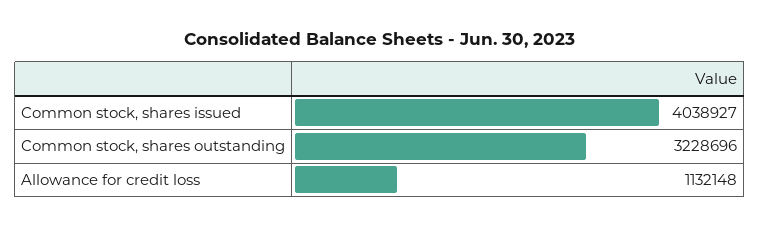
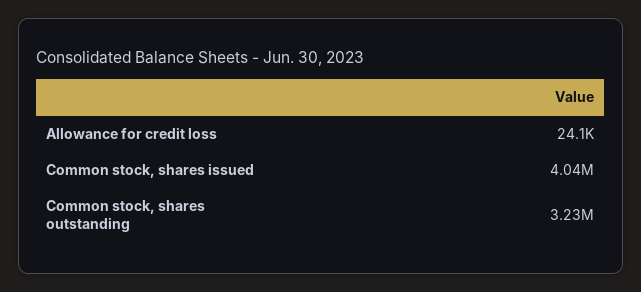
  {
    "Common stock, shares issued": 4038927,
    "Common stock, shares outstanding": 3228696,
-   "Allowance for credit loss": 1132148
+   "Allowance for credit loss": 24100
  }

